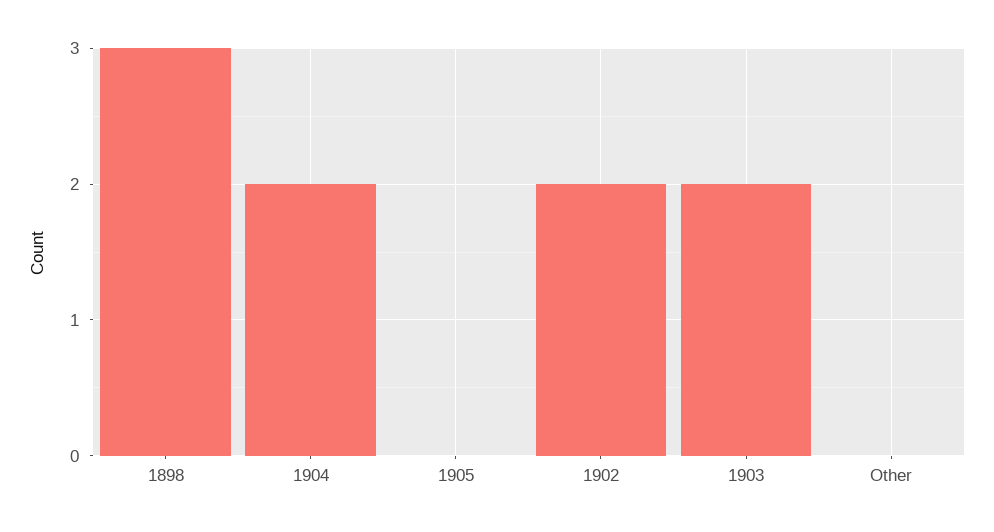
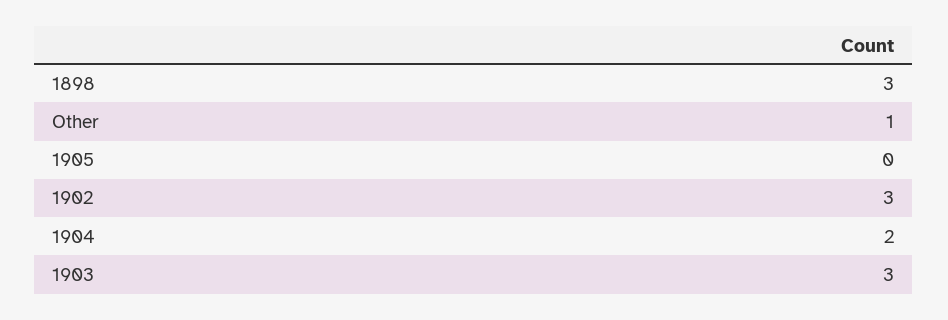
  {
    "1898": 3,
    "1904": 2,
    "1905": 0,
-   "1902": 2,
+   "1902": 3,
-   "1903": 2,
+   "1903": 3,
-   "Other": 0
+   "Other": 1
  }

